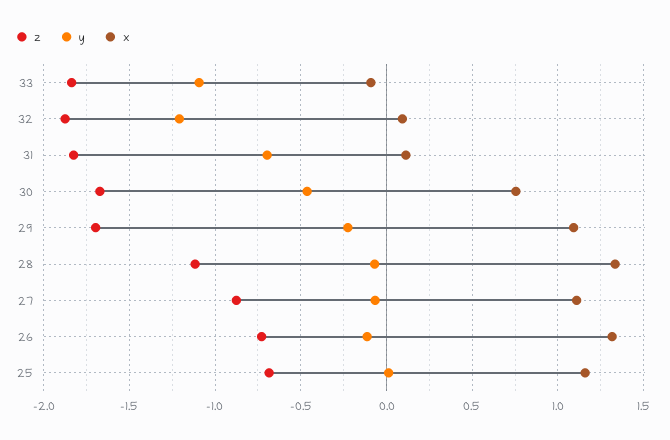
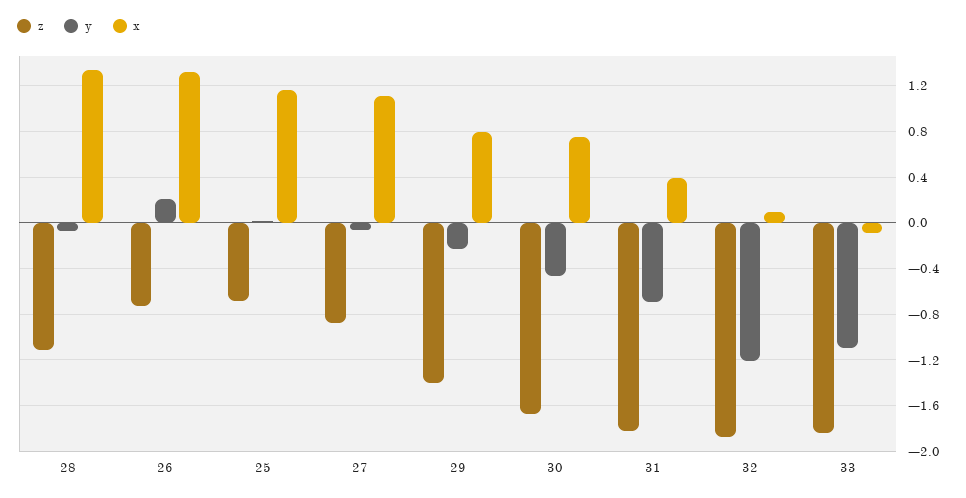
  {
    "z": {
      "33": -1.85,
      "32": -1.9,
      "31": -1.85,
      "30": -1.65,
-     "29": -1.7,
+     "29": -1.4,
      "28": -1.1,
      "27": -0.9,
      "26": -0.75,
      "25": -0.7
    },
    "y": {
      "33": -1.1,
      "32": -1.2,
      "31": -0.7,
      "30": -0.45,
      "29": -0.25,
      "28": -0.05,
      "27": -0.05,
-     "26": -0.1,
+     "26": 0.2,
      "25": 0
    },
    "x": {
      "33": -0.1,
      "32": 0.1,
-     "31": 0.1,
+     "31": 0.4,
      "30": 0.75,
-     "29": 1.1,
+     "29": 0.8,
      "28": 1.35,
      "27": 1.1,
      "26": 1.3,
      "25": 1.15
    }
  }

